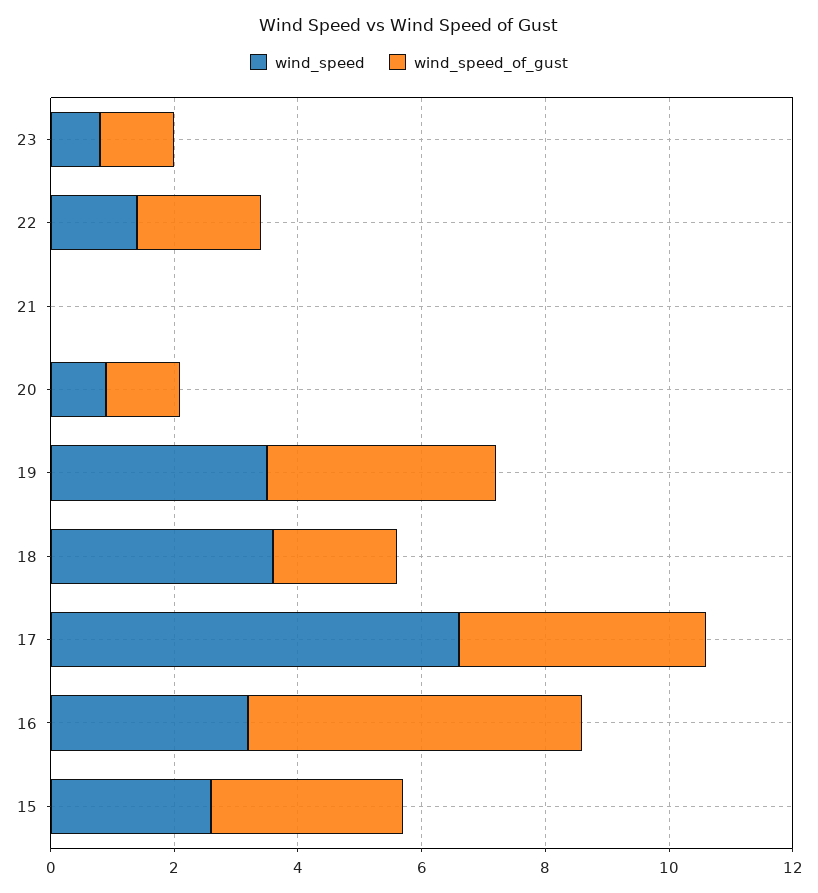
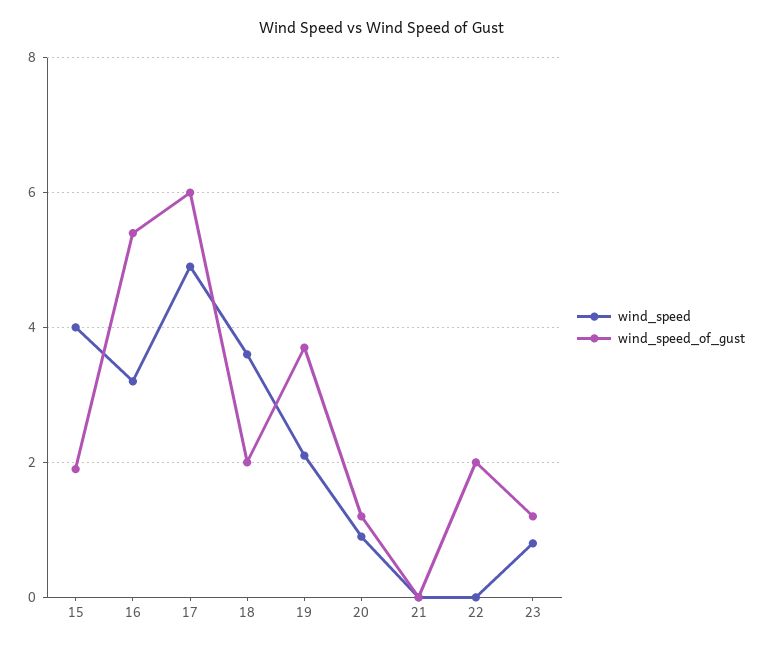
  {
    "wind_speed": {
      "23": 1,
-     "22": 1.5,
+     "22": 0,
      "21": 0,
      "20": 1,
-     "19": 3.5,
+     "19": 2,
      "18": 3.5,
-     "17": 6.5,
+     "17": 5,
      "16": 3,
-     "15": 2.5
+     "15": 4
    },
    "wind_speed_of_gust": {
      "23": 1,
      "22": 2,
      "21": 0,
      "20": 1,
      "19": 3.5,
      "18": 2,
-     "17": 4,
+     "17": 6,
      "16": 5.5,
-     "15": 3
+     "15": 2
    }
  }

